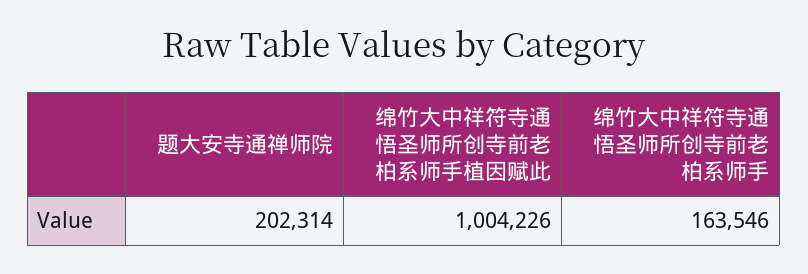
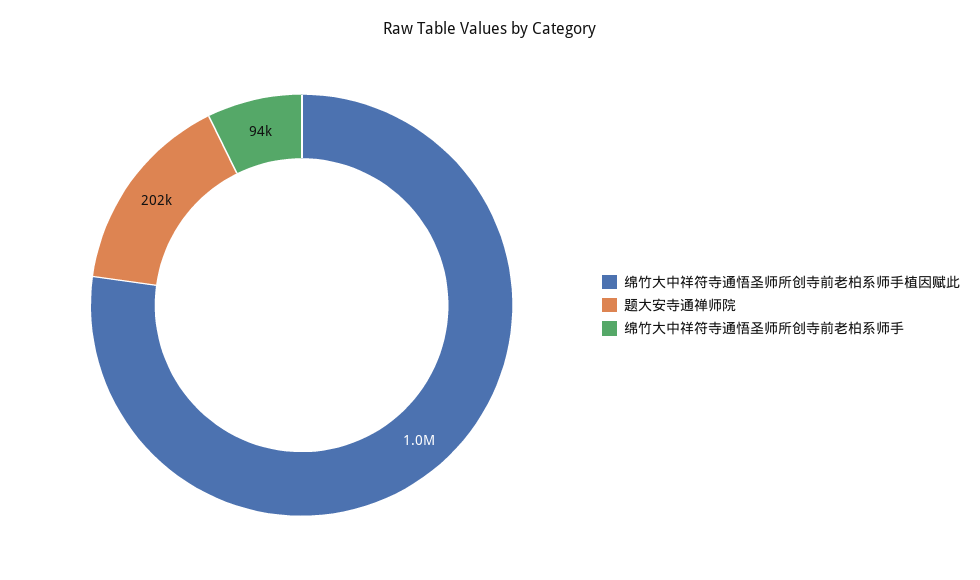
  {
    "题大安寺通禅师院": 202314,
    "绵竹大中祥符寺通悟圣师所创寺前老柏系师手植因赋此": 1004226,
-   "绵竹大中祥符寺通悟圣师所创寺前老柏系师手": 163546
+   "绵竹大中祥符寺通悟圣师所创寺前老柏系师手": 94000
  }

